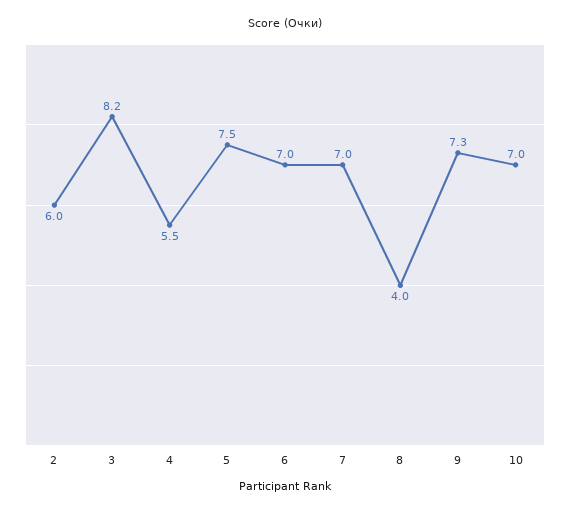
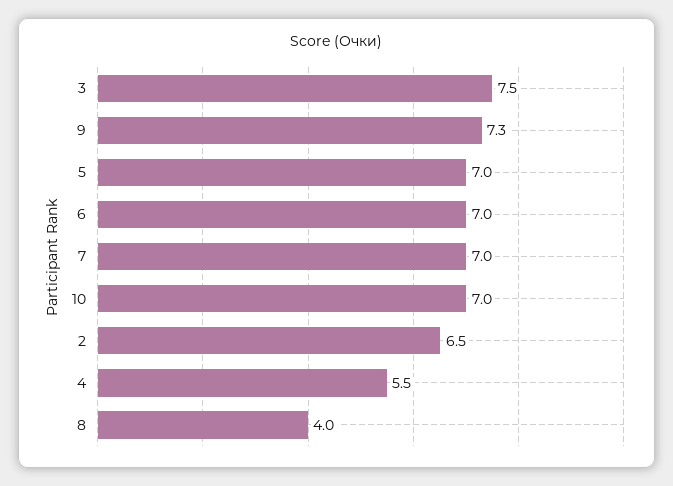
  {
-   "2": 6,
+   "2": 6.5,
-   "3": 8.2,
+   "3": 7.5,
    "4": 5.5,
-   "5": 7.5,
+   "5": 7,
    "6": 7,
    "7": 7,
    "8": 4,
    "9": 7.3,
    "10": 7
  }

